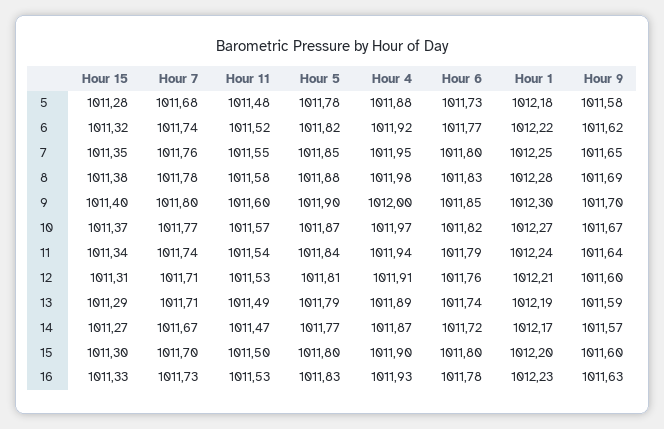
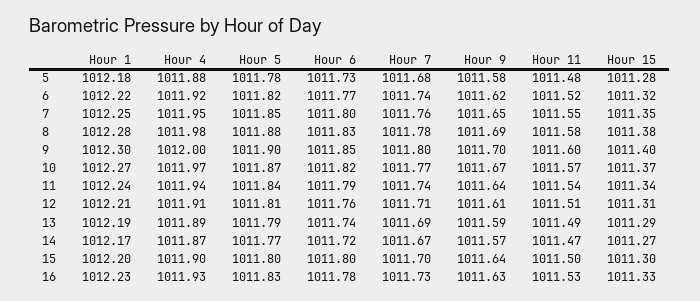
  {
    "Hour 15": {
      "5": 1011.28,
      "6": 1011.32,
      "7": 1011.35,
      "8": 1011.38,
      "9": 1011.4,
      "10": 1011.37,
      "11": 1011.34,
      "12": 1011.31,
      "13": 1011.29,
      "14": 1011.27,
      "15": 1011.3,
      "16": 1011.33
    },
    "Hour 7": {
      "5": 1011.68,
      "6": 1011.74,
      "7": 1011.76,
      "8": 1011.78,
      "9": 1011.8,
      "10": 1011.77,
      "11": 1011.74,
      "12": 1011.71,
-     "13": 1011.71,
+     "13": 1011.69,
      "14": 1011.67,
      "15": 1011.7,
      "16": 1011.73
    },
    "Hour 11": {
      "5": 1011.48,
      "6": 1011.52,
      "7": 1011.55,
      "8": 1011.58,
      "9": 1011.6,
      "10": 1011.57,
      "11": 1011.54,
-     "12": 1011.53,
+     "12": 1011.51,
      "13": 1011.49,
      "14": 1011.47,
      "15": 1011.5,
      "16": 1011.53
    },
    "Hour 5": {
      "5": 1011.78,
      "6": 1011.82,
      "7": 1011.85,
      "8": 1011.88,
      "9": 1011.9,
      "10": 1011.87,
      "11": 1011.84,
      "12": 1011.81,
      "13": 1011.79,
      "14": 1011.77,
      "15": 1011.8,
      "16": 1011.83
    },
    "Hour 4": {
      "5": 1011.88,
      "6": 1011.92,
      "7": 1011.95,
      "8": 1011.98,
      "9": 1012,
      "10": 1011.97,
      "11": 1011.94,
      "12": 1011.91,
      "13": 1011.89,
      "14": 1011.87,
      "15": 1011.9,
      "16": 1011.93
    },
    "Hour 6": {
      "5": 1011.73,
      "6": 1011.77,
      "7": 1011.8,
      "8": 1011.83,
      "9": 1011.85,
      "10": 1011.82,
      "11": 1011.79,
      "12": 1011.76,
      "13": 1011.74,
      "14": 1011.72,
      "15": 1011.8,
      "16": 1011.78
    },
    "Hour 1": {
      "5": 1012.18,
      "6": 1012.22,
      "7": 1012.25,
      "8": 1012.28,
      "9": 1012.3,
      "10": 1012.27,
      "11": 1012.24,
      "12": 1012.21,
      "13": 1012.19,
      "14": 1012.17,
      "15": 1012.2,
      "16": 1012.23
    },
    "Hour 9": {
      "5": 1011.58,
      "6": 1011.62,
      "7": 1011.65,
      "8": 1011.69,
      "9": 1011.7,
      "10": 1011.67,
      "11": 1011.64,
-     "12": 1011.6,
+     "12": 1011.61,
      "13": 1011.59,
      "14": 1011.57,
-     "15": 1011.6,
+     "15": 1011.64,
      "16": 1011.63
    }
  }

